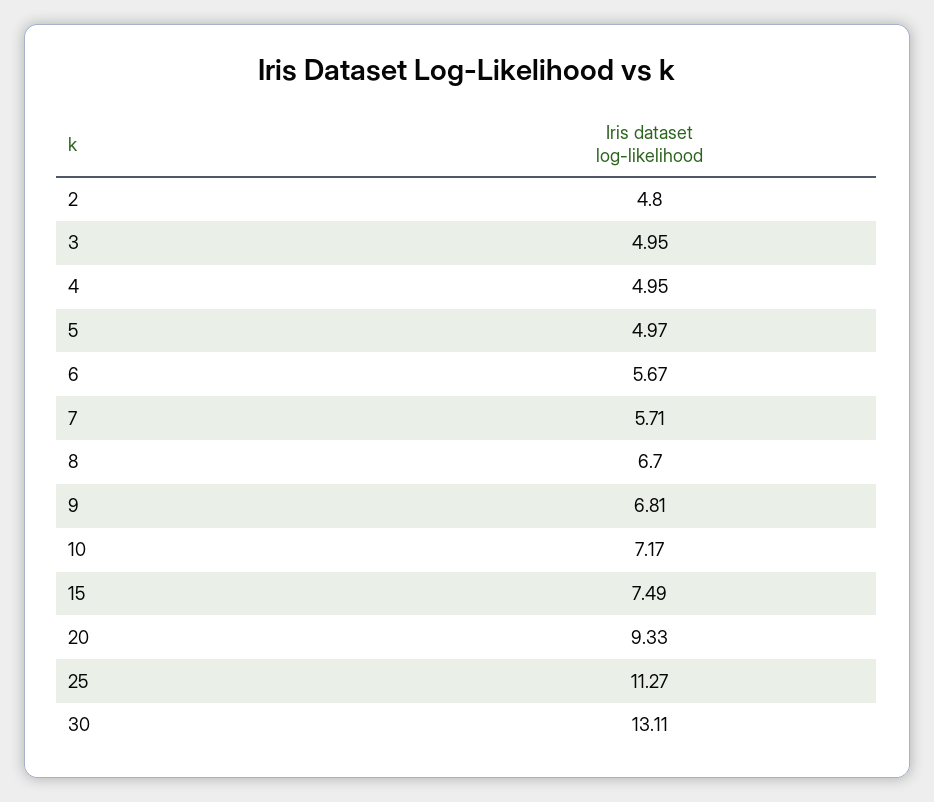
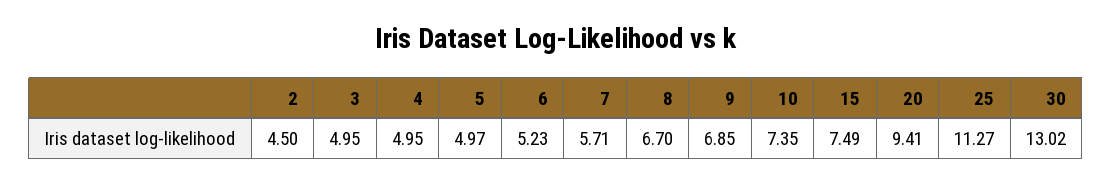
  {
-   "2": 4.8,
+   "2": 4.5,
    "3": 4.95,
    "4": 4.95,
    "5": 4.97,
-   "6": 5.67,
+   "6": 5.23,
    "7": 5.71,
    "8": 6.7,
-   "9": 6.81,
+   "9": 6.85,
-   "10": 7.17,
+   "10": 7.35,
    "15": 7.49,
-   "20": 9.33,
+   "20": 9.41,
    "25": 11.27,
-   "30": 13.11
+   "30": 13.02
  }

